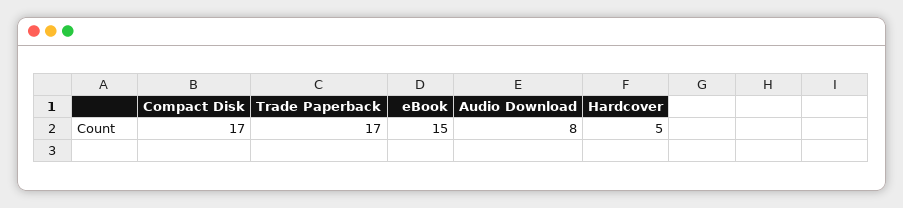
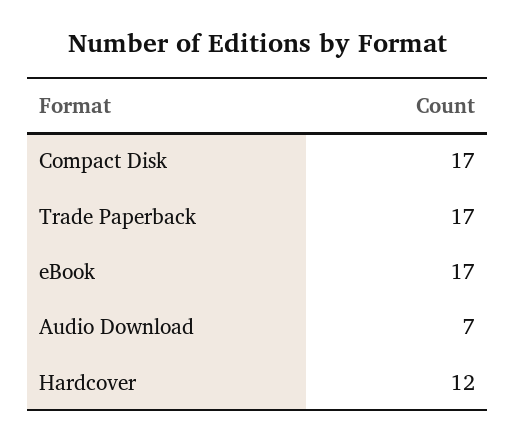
  {
    "Compact Disk": 17,
    "Trade Paperback": 17,
-   "eBook": 15,
+   "eBook": 17,
-   "Audio Download": 8,
+   "Audio Download": 7,
-   "Hardcover": 5
+   "Hardcover": 12
  }

